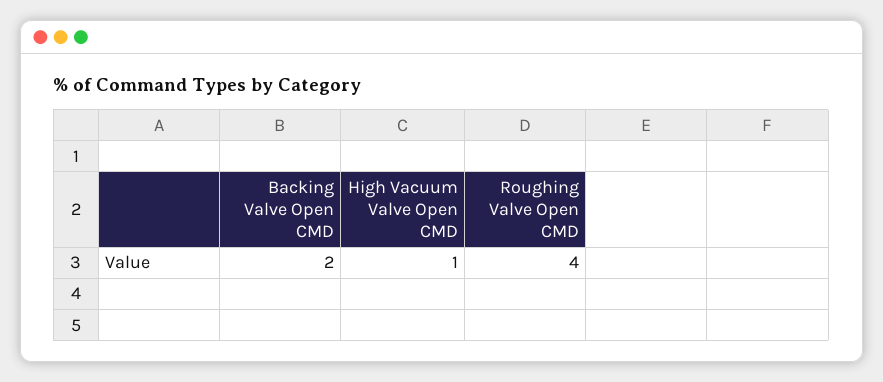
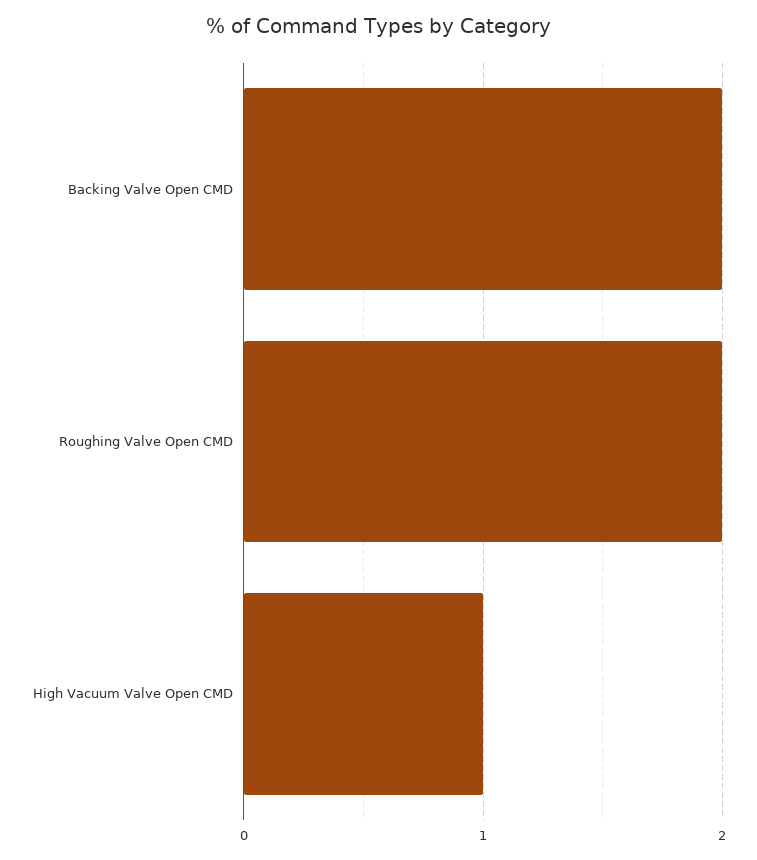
  {
    "Backing Valve Open CMD": 2,
    "High Vacuum Valve Open CMD": 1,
-   "Roughing Valve Open CMD": 4
+   "Roughing Valve Open CMD": 2
  }

